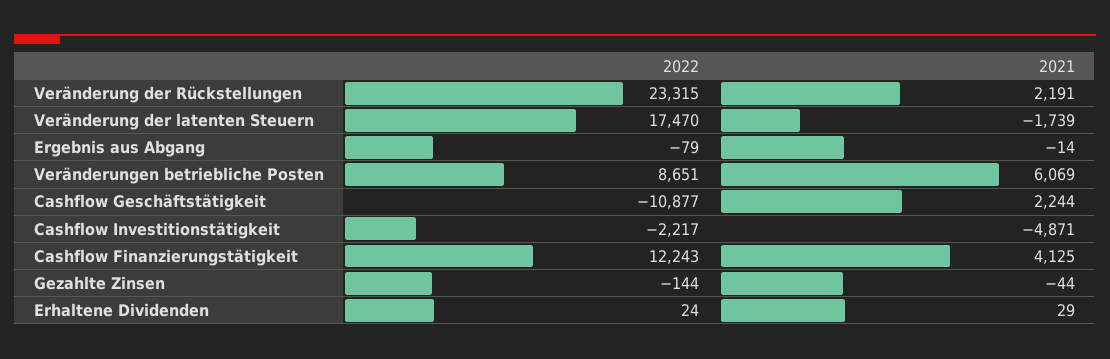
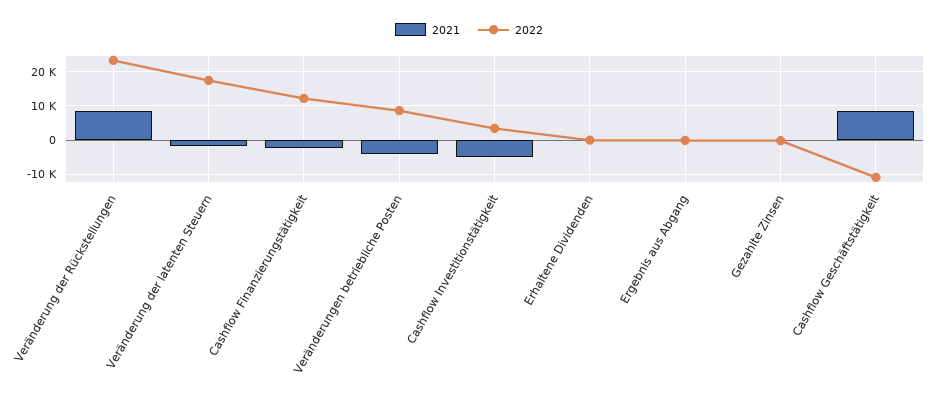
  {
    "2022": {
      "Veränderung der Rückstellungen": 23315,
      "Veränderung der latenten Steuern": 17470,
      "Ergebnis aus Abgang": -79,
      "Veränderungen betriebliche Posten": 8651,
      "Cashflow Geschäftstätigkeit": -10877,
-     "Cashflow Investitionstätigkeit": -2217,
+     "Cashflow Investitionstätigkeit": 4000,
      "Cashflow Finanzierungstätigkeit": 12243,
      "Gezahlte Zinsen": -144,
      "Erhaltene Dividenden": 24
    },
    "2021": {
-     "Veränderung der Rückstellungen": 2191,
+     "Veränderung der Rückstellungen": 8000,
      "Veränderung der latenten Steuern": -1739,
      "Ergebnis aus Abgang": -14,
-     "Veränderungen betriebliche Posten": 6069,
+     "Veränderungen betriebliche Posten": -4000,
-     "Cashflow Geschäftstätigkeit": 2244,
+     "Cashflow Geschäftstätigkeit": 8000,
      "Cashflow Investitionstätigkeit": -4871,
-     "Cashflow Finanzierungstätigkeit": 4125,
+     "Cashflow Finanzierungstätigkeit": -2000,
      "Gezahlte Zinsen": -44,
      "Erhaltene Dividenden": 29
    }
  }

